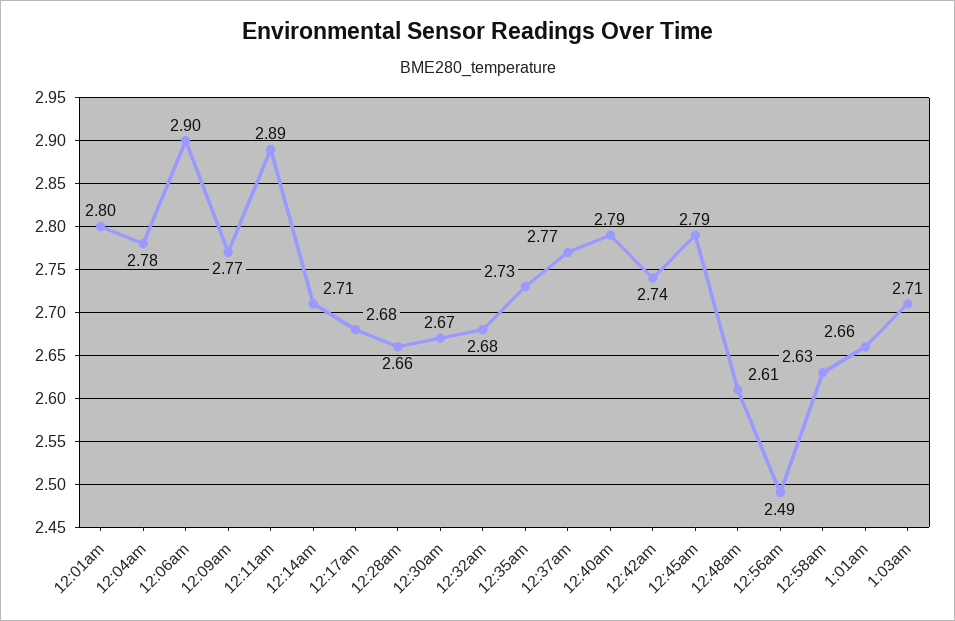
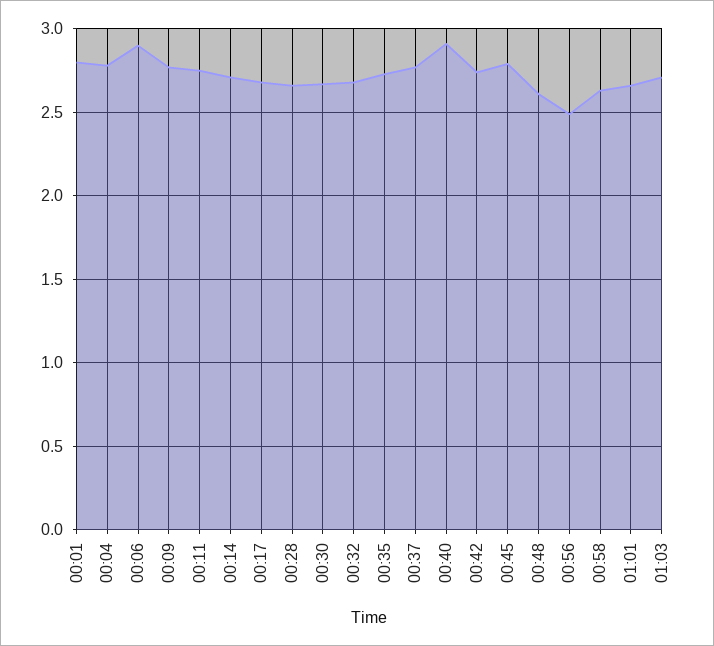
  {
    "12:01am": 2.8,
    "12:04am": 2.78,
    "12:06am": 2.9,
    "12:09am": 2.77,
-   "12:11am": 2.89,
+   "12:11am": 2.75,
    "12:14am": 2.71,
    "12:17am": 2.68,
    "12:28am": 2.66,
    "12:30am": 2.67,
    "12:32am": 2.68,
    "12:35am": 2.73,
    "12:37am": 2.77,
-   "12:40am": 2.79,
+   "12:40am": 2.9,
    "12:42am": 2.74,
    "12:45am": 2.79,
    "12:48am": 2.61,
    "12:56am": 2.49,
    "12:58am": 2.63,
    "1:01am": 2.66,
    "1:03am": 2.71
  }

